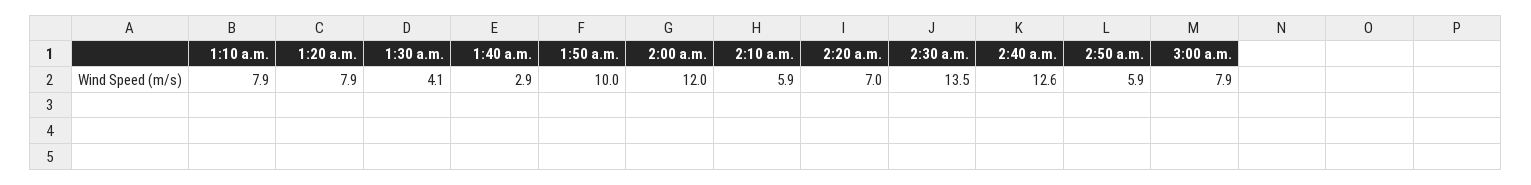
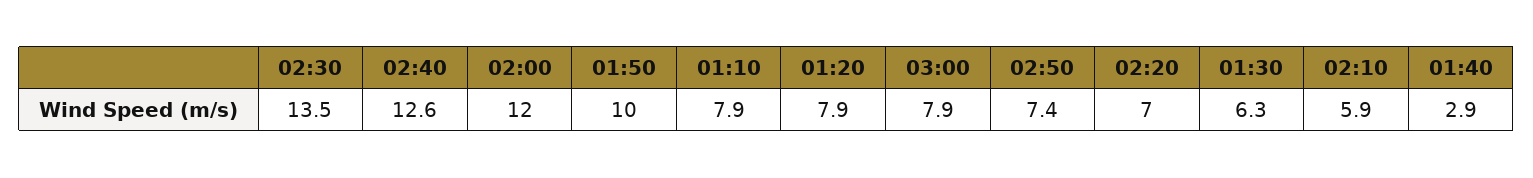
  {
    "1:10 a.m.": 7.9,
    "1:20 a.m.": 7.9,
-   "1:30 a.m.": 4.1,
+   "1:30 a.m.": 6.3,
    "1:40 a.m.": 2.9,
    "1:50 a.m.": 10,
    "2:00 a.m.": 12,
    "2:10 a.m.": 5.9,
    "2:20 a.m.": 7,
    "2:30 a.m.": 13.5,
    "2:40 a.m.": 12.6,
-   "2:50 a.m.": 5.9,
+   "2:50 a.m.": 7.4,
    "3:00 a.m.": 7.9
  }

